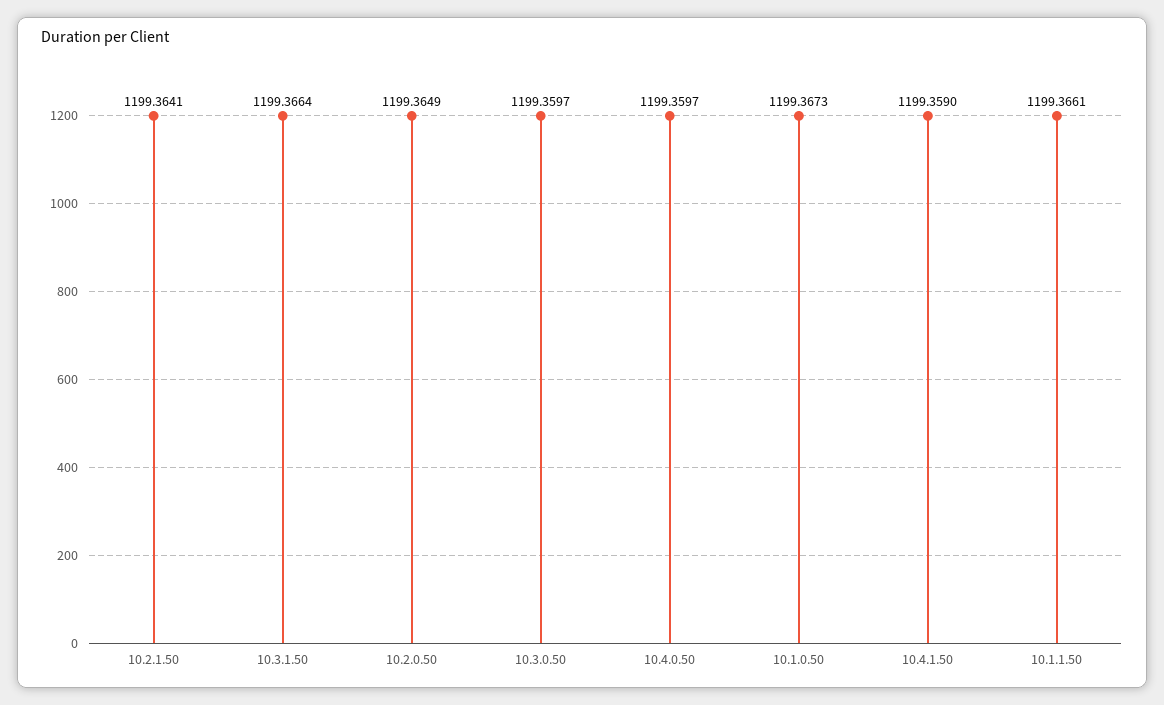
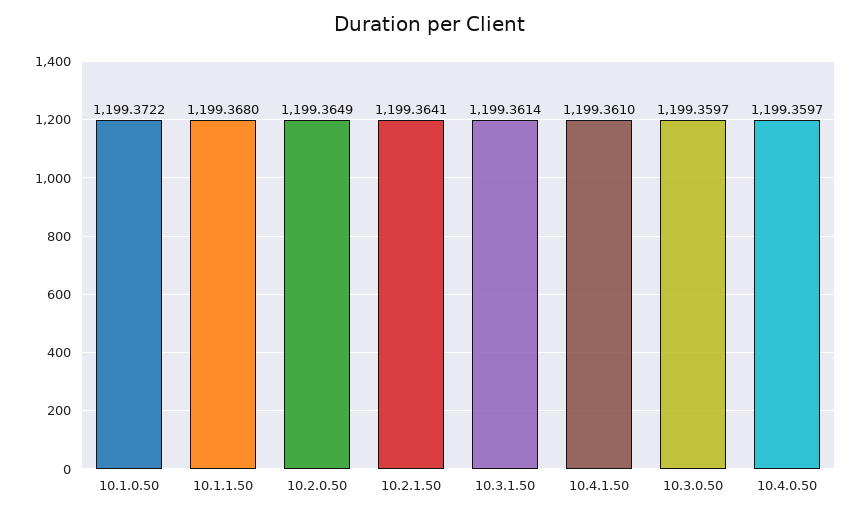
  {
    "10.2.1.50": 1199.3641,
-   "10.3.1.50": 1199.3664,
+   "10.3.1.50": 1199.3614,
    "10.2.0.50": 1199.3649,
    "10.3.0.50": 1199.3597,
    "10.4.0.50": 1199.3597,
-   "10.1.0.50": 1199.3673,
+   "10.1.0.50": 1199.3722,
-   "10.4.1.50": 1199.359,
+   "10.4.1.50": 1199.361,
-   "10.1.1.50": 1199.3661
+   "10.1.1.50": 1199.368
  }

